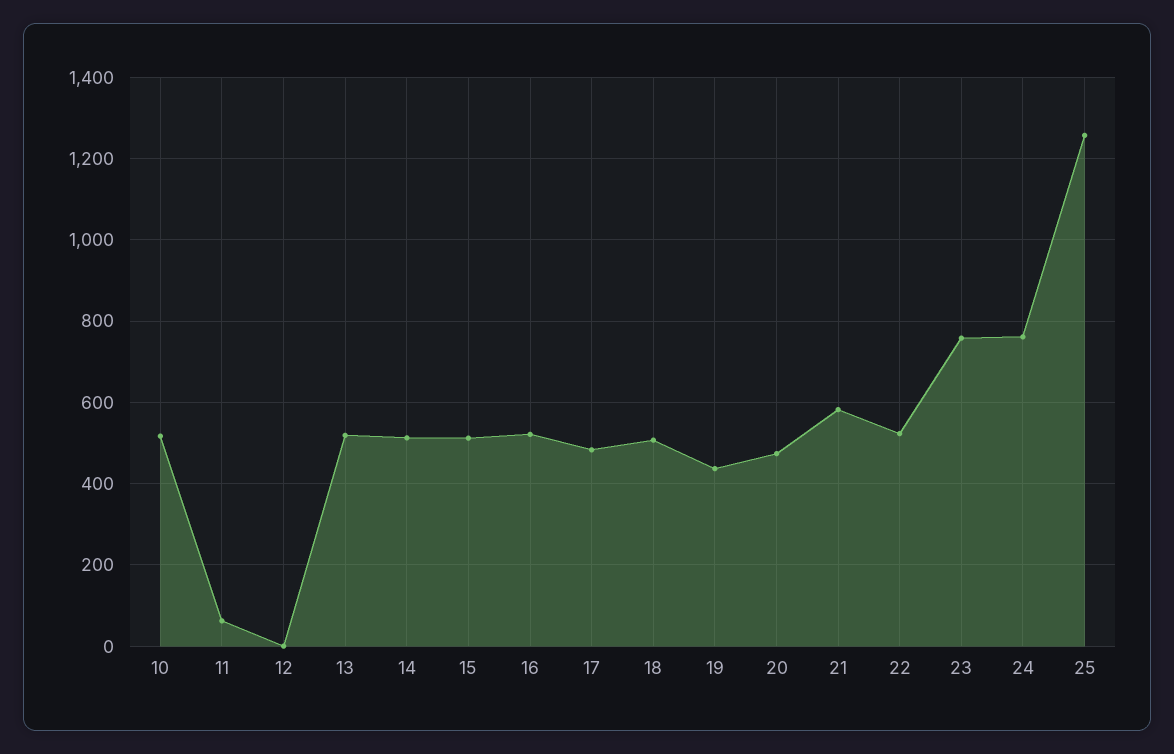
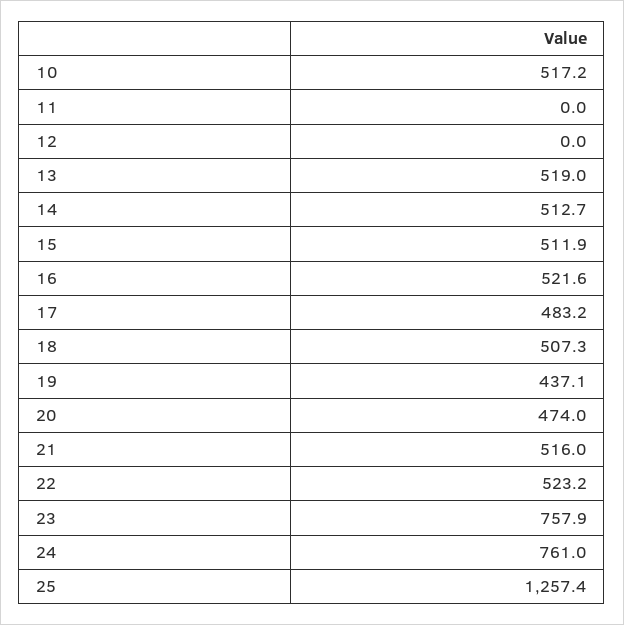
  {
    "10": 517.2,
-   "11": 60,
+   "11": 0,
    "12": 0,
    "13": 519,
    "14": 512.7,
    "15": 511.9,
    "16": 521.6,
    "17": 483.2,
    "18": 507.3,
    "19": 437.1,
    "20": 474,
-   "21": 580,
+   "21": 516,
    "22": 523.2,
    "23": 757.9,
    "24": 761,
    "25": 1257.4
  }

